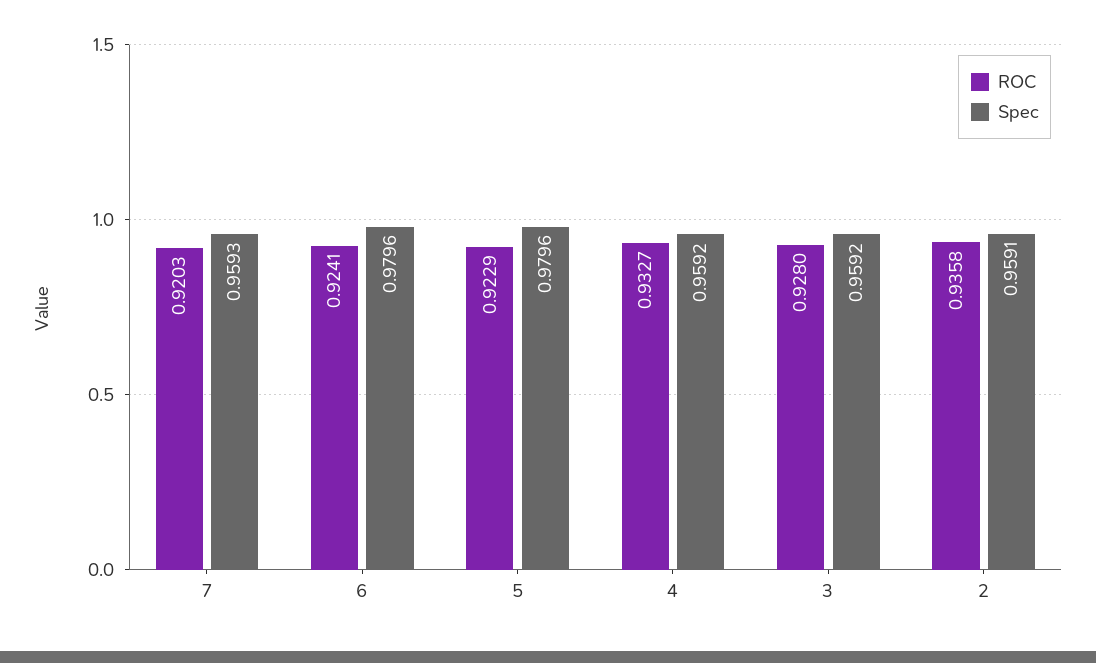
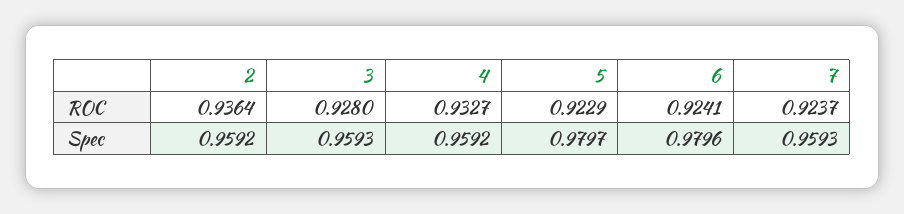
  {
    "ROC": {
-     "7": 0.9203,
+     "7": 0.9237,
      "6": 0.9241,
      "5": 0.9229,
      "4": 0.9327,
      "3": 0.928,
-     "2": 0.9358
+     "2": 0.9364
    },
    "Spec": {
      "7": 0.9593,
      "6": 0.9796,
-     "5": 0.9796,
+     "5": 0.9797,
      "4": 0.9592,
-     "3": 0.9592,
+     "3": 0.9593,
-     "2": 0.9591
+     "2": 0.9592
    }
  }

